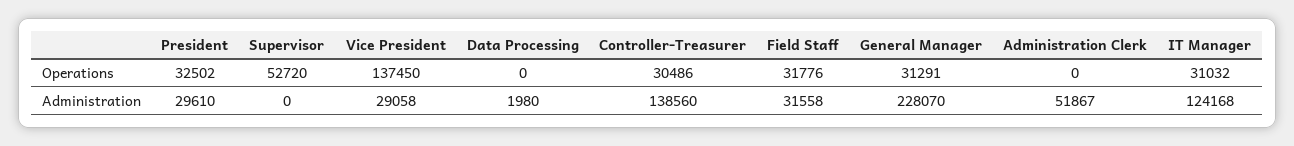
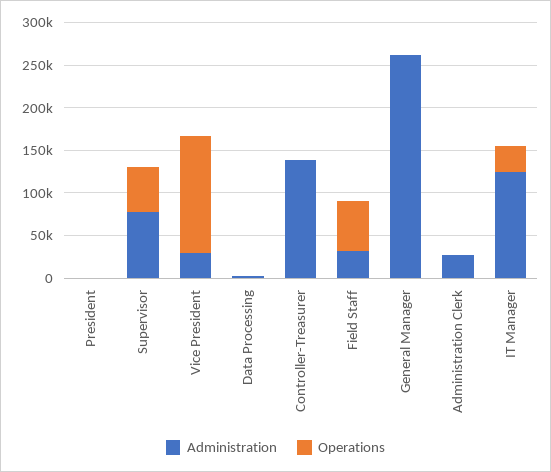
  {
    "Operations": {
-     "President": 32502,
+     "President": 0,
      "Supervisor": 52720,
      "Vice President": 137450,
      "Data Processing": 0,
-     "Controller-Treasurer": 30486,
+     "Controller-Treasurer": 0,
-     "Field Staff": 31776,
+     "Field Staff": 60000,
-     "General Manager": 31291,
+     "General Manager": 0,
      "Administration Clerk": 0,
      "IT Manager": 31032
    },
    "Administration": {
-     "President": 29610,
+     "President": 0,
-     "Supervisor": 0,
+     "Supervisor": 80000,
      "Vice President": 29058,
      "Data Processing": 1980,
      "Controller-Treasurer": 138560,
      "Field Staff": 31558,
-     "General Manager": 228070,
+     "General Manager": 260000,
-     "Administration Clerk": 51867,
+     "Administration Clerk": 30000,
      "IT Manager": 124168
    }
  }

